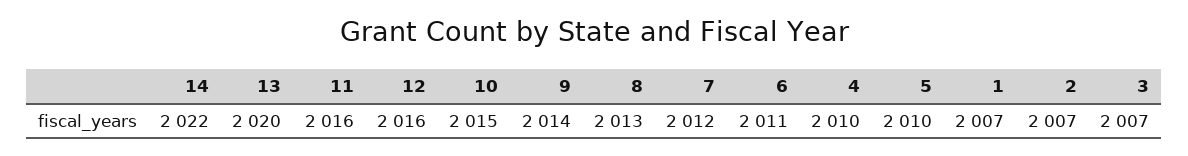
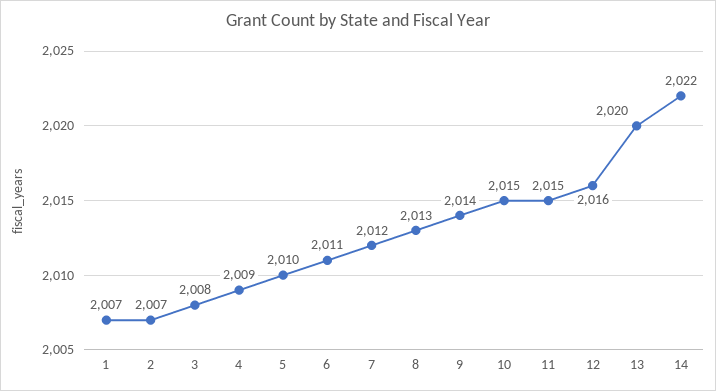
  {
    "14": 2022,
    "13": 2020,
-   "11": 2016,
+   "11": 2015,
    "12": 2016,
    "10": 2015,
    "9": 2014,
    "8": 2013,
    "7": 2012,
    "6": 2011,
-   "4": 2010,
+   "4": 2009,
    "5": 2010,
    "1": 2007,
    "2": 2007,
-   "3": 2007
+   "3": 2008
  }

